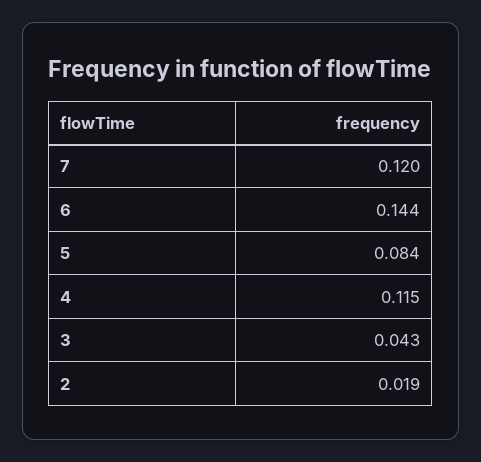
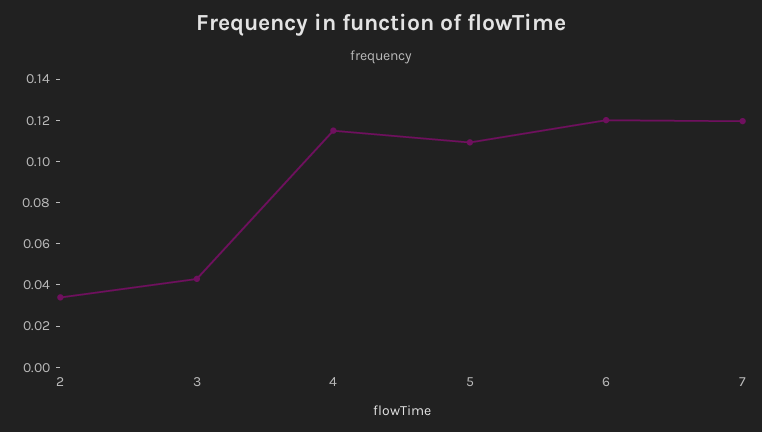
  {
    "7": 0.12,
-   "6": 0.144,
+   "6": 0.12,
-   "5": 0.084,
+   "5": 0.11,
    "4": 0.115,
    "3": 0.043,
-   "2": 0.019
+   "2": 0.035
  }

